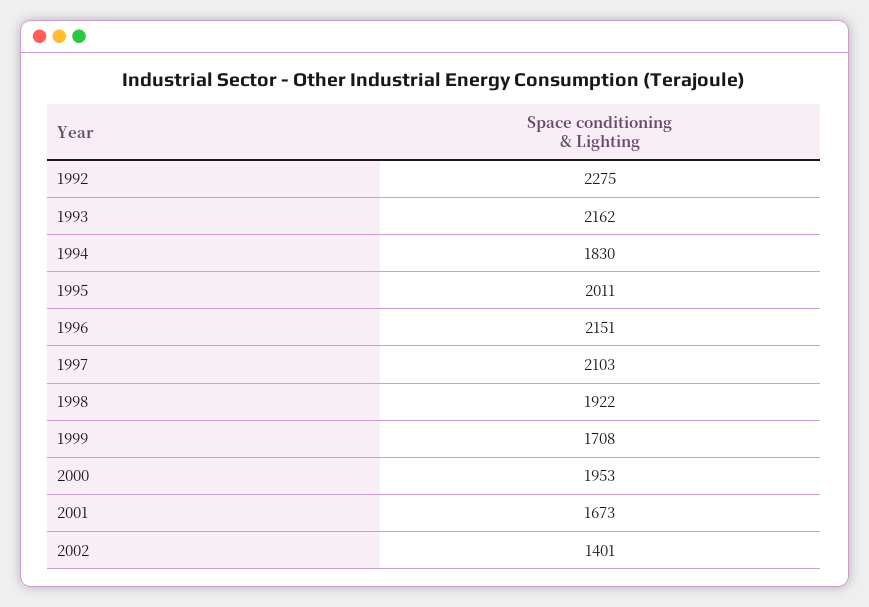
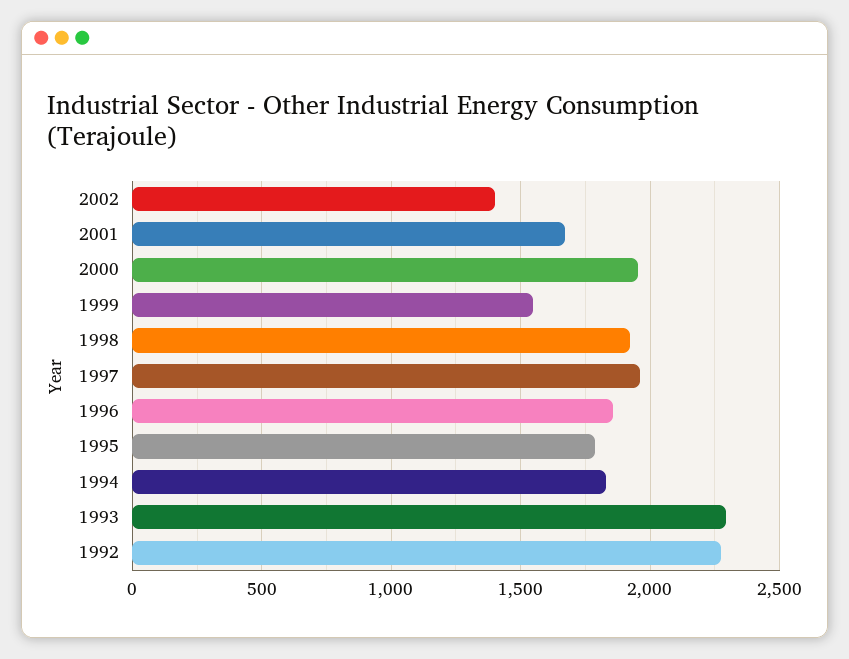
  {
    "1992": 2275,
-   "1993": 2162,
+   "1993": 2300,
    "1994": 1830,
-   "1995": 2011,
+   "1995": 1800,
-   "1996": 2151,
+   "1996": 1850,
-   "1997": 2103,
+   "1997": 1950,
    "1998": 1922,
-   "1999": 1708,
+   "1999": 1550,
    "2000": 1953,
    "2001": 1673,
    "2002": 1401
  }

